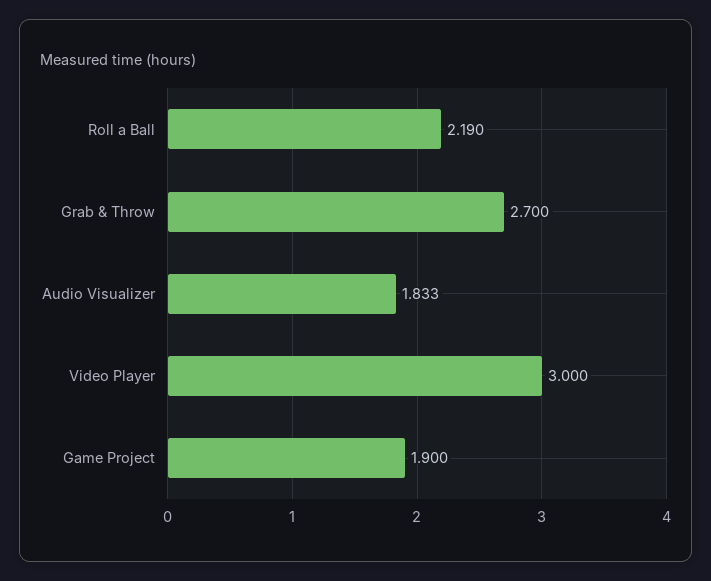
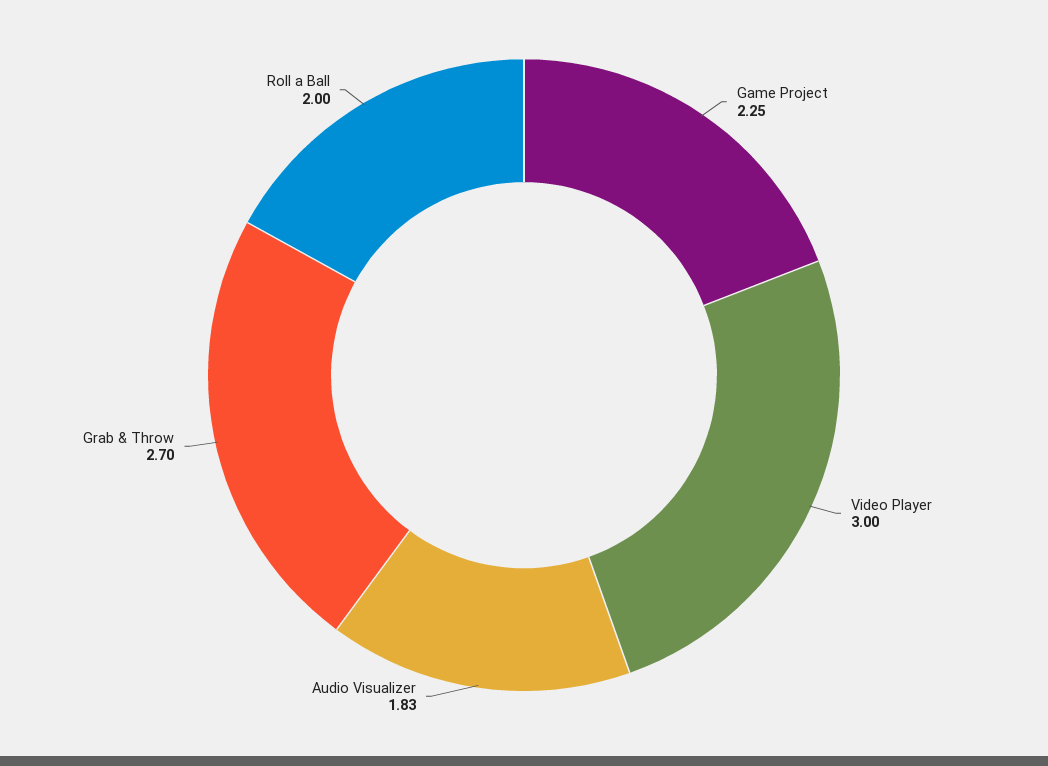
  {
-   "Roll a Ball": 2.19,
+   "Roll a Ball": 2,
    "Grab & Throw": 2.7,
    "Audio Visualizer": 1.833,
    "Video Player": 3,
-   "Game Project": 1.9
+   "Game Project": 2.25
  }

